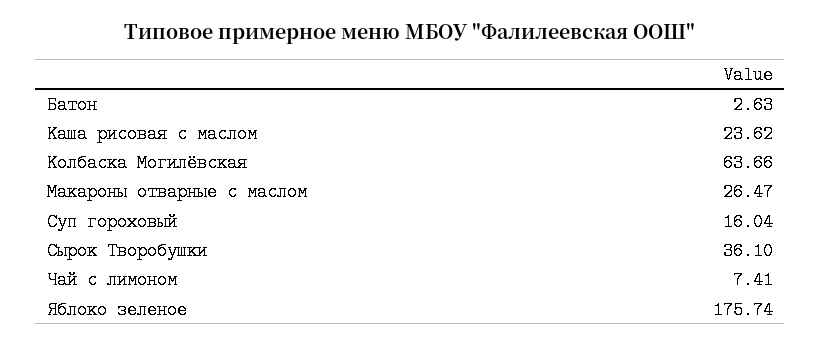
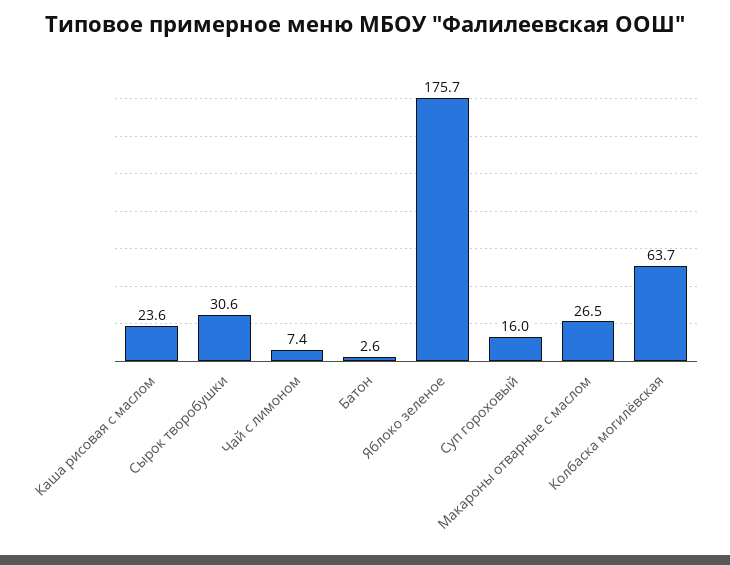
  {
    "Батон": 2.63,
    "Каша рисовая с маслом": 23.62,
    "Колбаска Могилёвская": 63.66,
    "Макароны отварные с маслом": 26.47,
    "Суп гороховый": 16.04,
-   "Сырок Творобушки": 36.1,
+   "Сырок Творобушки": 30.6,
    "Чай с лимоном": 7.41,
    "Яблоко зеленое": 175.74
  }

